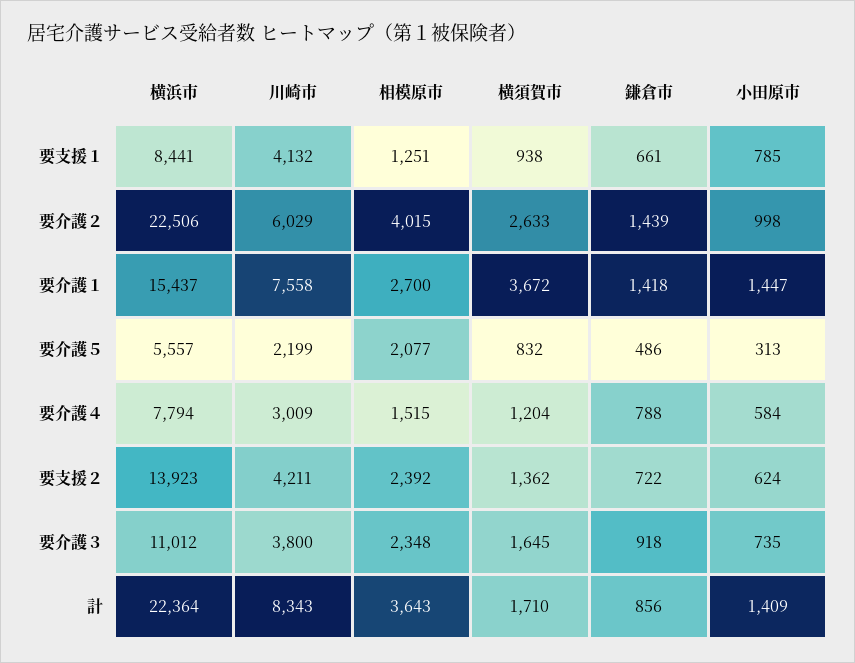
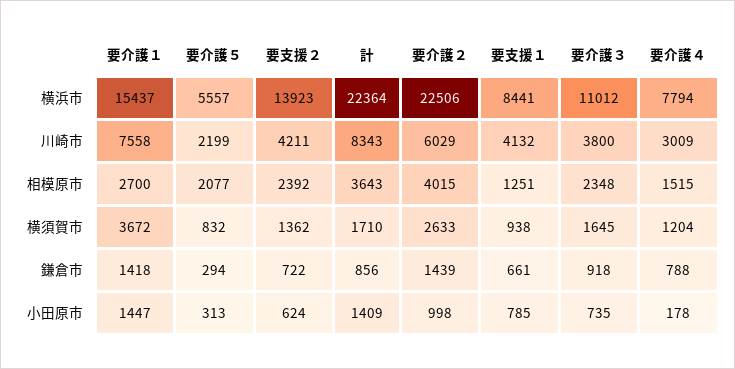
  {
    "横浜市": {
      "要支援１": 8441,
      "要介護２": 22506,
      "要介護１": 15437,
      "要介護５": 5557,
      "要介護４": 7794,
      "要支援２": 13923,
      "要介護３": 11012,
      "計": 22364
    },
    "川崎市": {
      "要支援１": 4132,
      "要介護２": 6029,
      "要介護１": 7558,
      "要介護５": 2199,
      "要介護４": 3009,
      "要支援２": 4211,
      "要介護３": 3800,
      "計": 8343
    },
    "相模原市": {
      "要支援１": 1251,
      "要介護２": 4015,
      "要介護１": 2700,
      "要介護５": 2077,
      "要介護４": 1515,
      "要支援２": 2392,
      "要介護３": 2348,
      "計": 3643
    },
    "横須賀市": {
      "要支援１": 938,
      "要介護２": 2633,
      "要介護１": 3672,
      "要介護５": 832,
      "要介護４": 1204,
      "要支援２": 1362,
      "要介護３": 1645,
      "計": 1710
    },
    "鎌倉市": {
      "要支援１": 661,
      "要介護２": 1439,
      "要介護１": 1418,
-     "要介護５": 486,
+     "要介護５": 294,
      "要介護４": 788,
      "要支援２": 722,
      "要介護３": 918,
      "計": 856
    },
    "小田原市": {
      "要支援１": 785,
      "要介護２": 998,
      "要介護１": 1447,
      "要介護５": 313,
-     "要介護４": 584,
+     "要介護４": 178,
      "要支援２": 624,
      "要介護３": 735,
      "計": 1409
    }
  }

